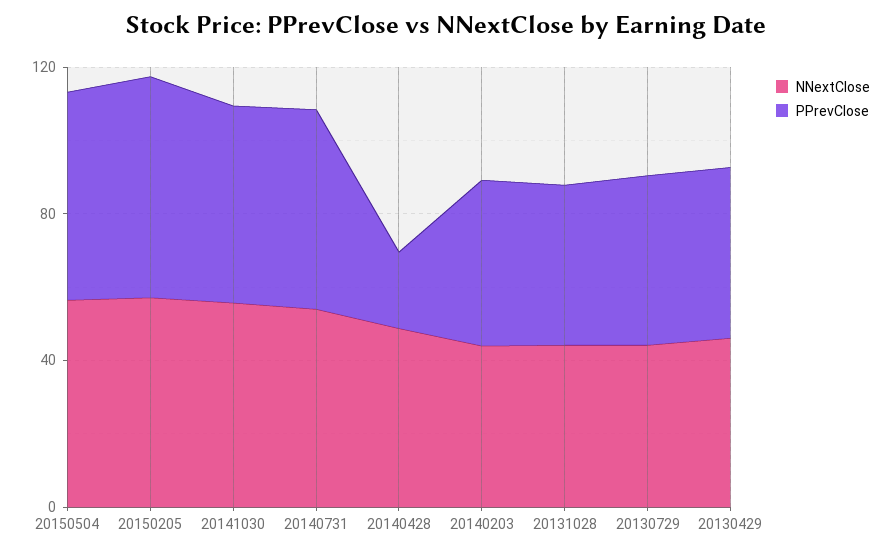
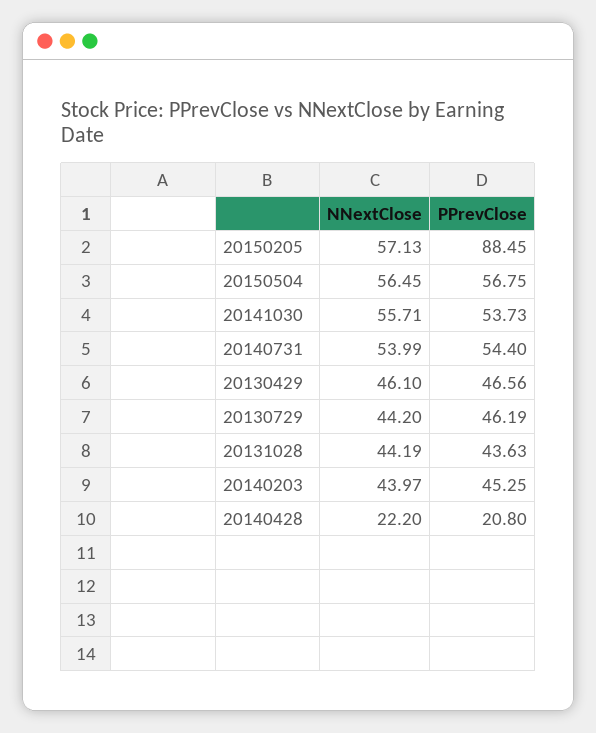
  {
    "NNextClose": {
      "20150504": 56.45,
      "20150205": 57.13,
      "20141030": 55.71,
      "20140731": 53.99,
-     "20140428": 50,
+     "20140428": 22.2,
      "20140203": 43.97,
      "20131028": 44.19,
      "20130729": 44.2,
      "20130429": 46.1
    },
    "PPrevClose": {
      "20150504": 56.75,
-     "20150205": 60,
+     "20150205": 88.45,
      "20141030": 53.73,
      "20140731": 54.4,
      "20140428": 20.8,
      "20140203": 45.25,
      "20131028": 43.63,
      "20130729": 46.19,
      "20130429": 46.56
    }
  }

